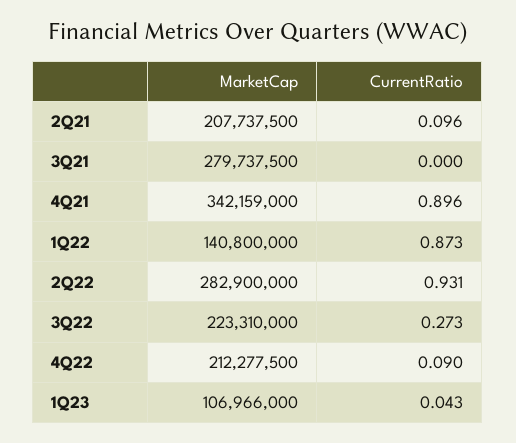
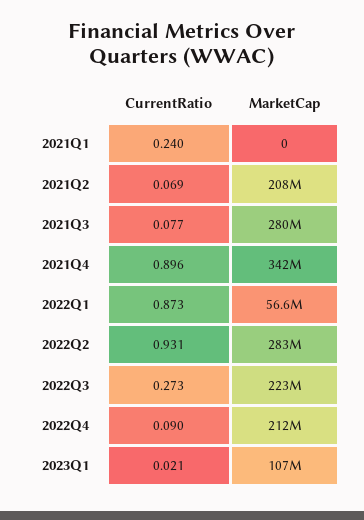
  {
    "MarketCap": {
      "2Q21": 207737500,
      "3Q21": 279737500,
      "4Q21": 342159000,
-     "1Q22": 140800000,
+     "1Q22": 56600000,
      "2Q22": 282900000,
      "3Q22": 223310000,
      "4Q22": 212277500,
-     "1Q23": 106966000
+     "1Q23": 106966000,
+     "2021Q1": 0
    },
    "CurrentRatio": {
-     "2Q21": 0.096,
+     "2Q21": 0.069,
-     "3Q21": 0,
+     "3Q21": 0.077,
      "4Q21": 0.896,
      "1Q22": 0.873,
      "2Q22": 0.931,
      "3Q22": 0.273,
      "4Q22": 0.09,
-     "1Q23": 0.043
+     "1Q23": 0.021,
+     "2021Q1": 0.24
    }
  }

